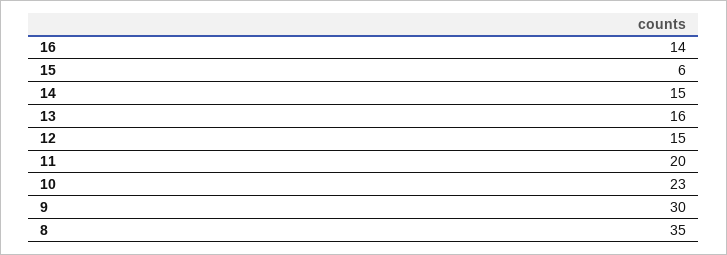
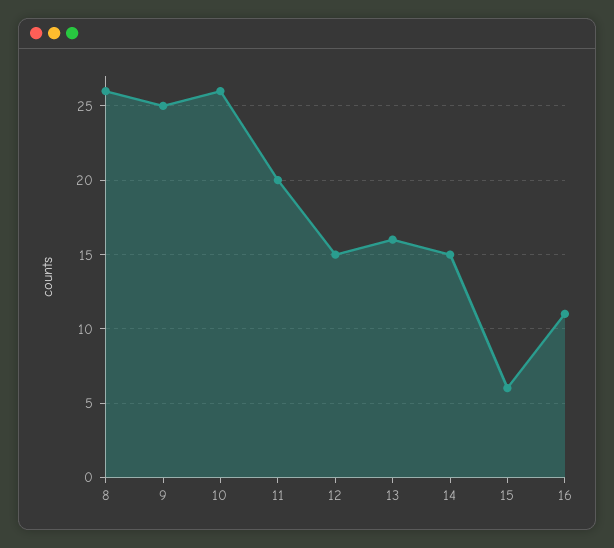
  {
-   "16": 14,
+   "16": 11,
    "15": 6,
    "14": 15,
    "13": 16,
    "12": 15,
    "11": 20,
-   "10": 23,
+   "10": 26,
-   "9": 30,
+   "9": 25,
-   "8": 35
+   "8": 26
  }

